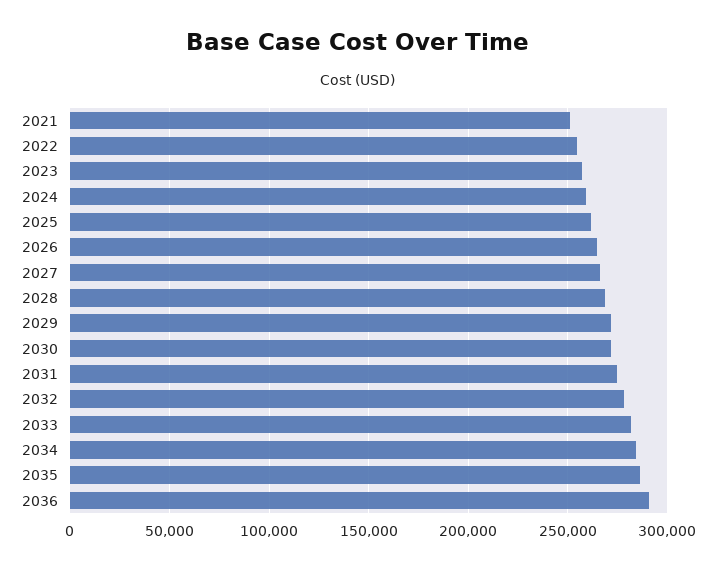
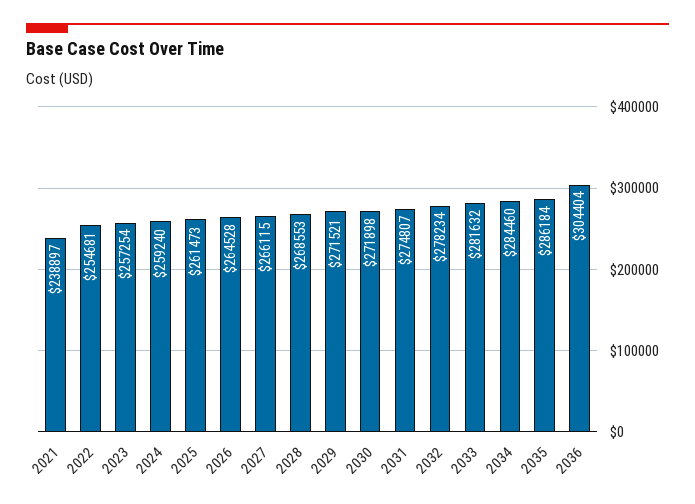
  {
-   "2021": 250000,
+   "2021": 238897,
    "2022": 254681,
    "2023": 257254,
    "2024": 259240,
    "2025": 261473,
    "2026": 264528,
    "2027": 266115,
    "2028": 268553,
    "2029": 271521,
    "2030": 271898,
    "2031": 274807,
    "2032": 278234,
    "2033": 281632,
    "2034": 284460,
    "2035": 286184,
-   "2036": 290000
+   "2036": 304404
  }

